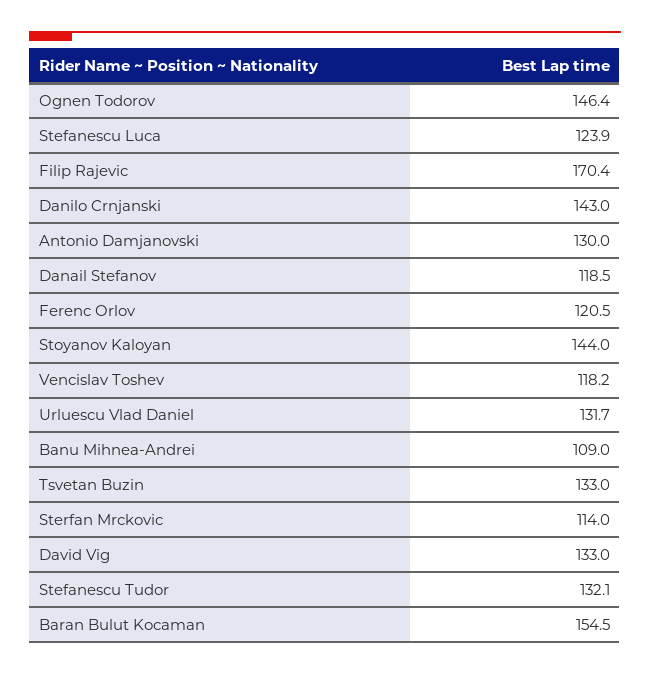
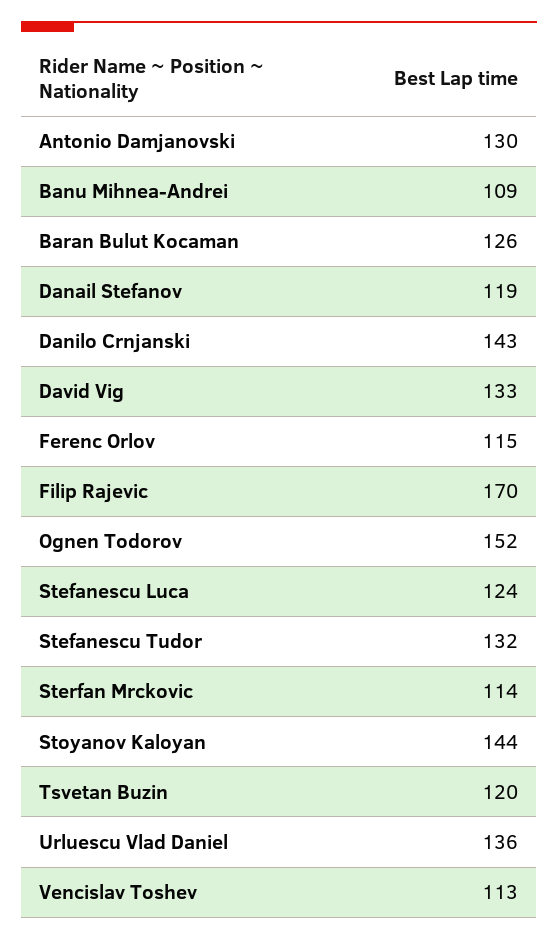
  {
-   "Ognen Todorov": 146.4,
+   "Ognen Todorov": 152,
    "Stefanescu Luca": 123.9,
    "Filip Rajevic": 170.4,
    "Danilo Crnjanski": 143,
    "Antonio Damjanovski": 130,
    "Danail Stefanov": 118.5,
-   "Ferenc Orlov": 120.5,
+   "Ferenc Orlov": 115,
    "Stoyanov Kaloyan": 144,
-   "Vencislav Toshev": 118.2,
+   "Vencislav Toshev": 113,
-   "Urluescu Vlad Daniel": 131.7,
+   "Urluescu Vlad Daniel": 136,
    "Banu Mihnea-Andrei": 109,
-   "Tsvetan Buzin": 133,
+   "Tsvetan Buzin": 120,
    "Sterfan Mrckovic": 114,
    "David Vig": 133,
    "Stefanescu Tudor": 132.1,
-   "Baran Bulut Kocaman": 154.5
+   "Baran Bulut Kocaman": 126
  }

